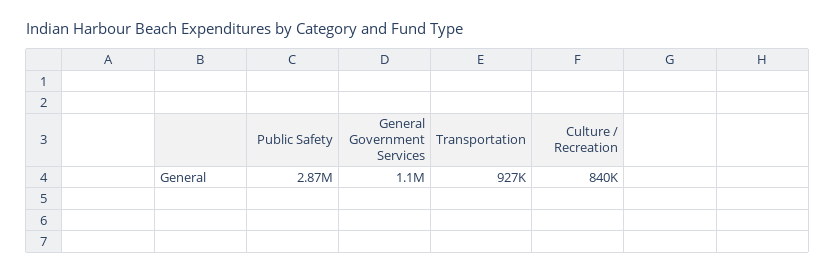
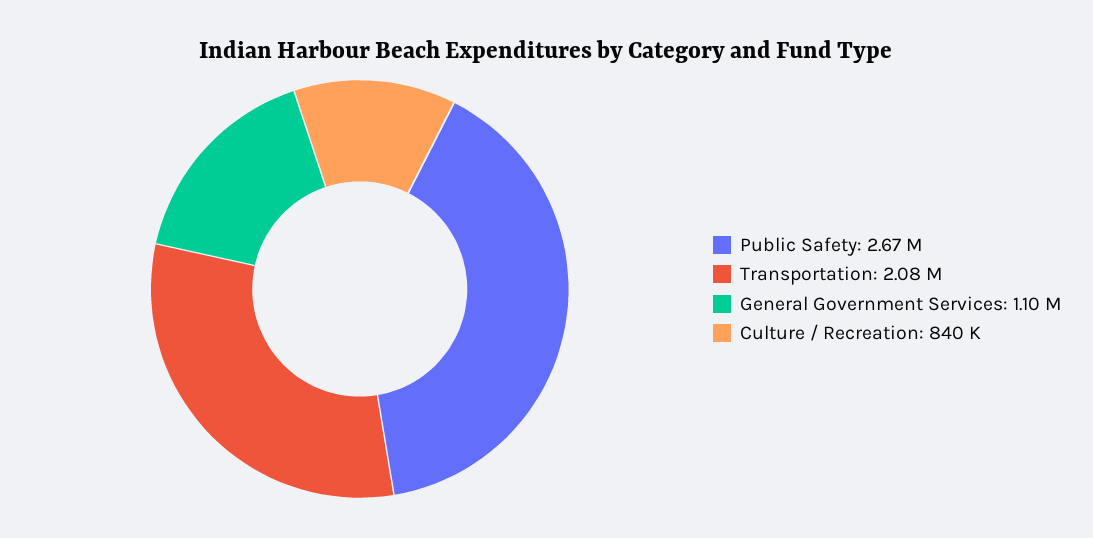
  {
-   "Public Safety": 2870000,
+   "Public Safety": 2670000,
    "General Government Services": 1100000,
-   "Transportation": 927000,
+   "Transportation": 2080000,
    "Culture / Recreation": 840000
  }

